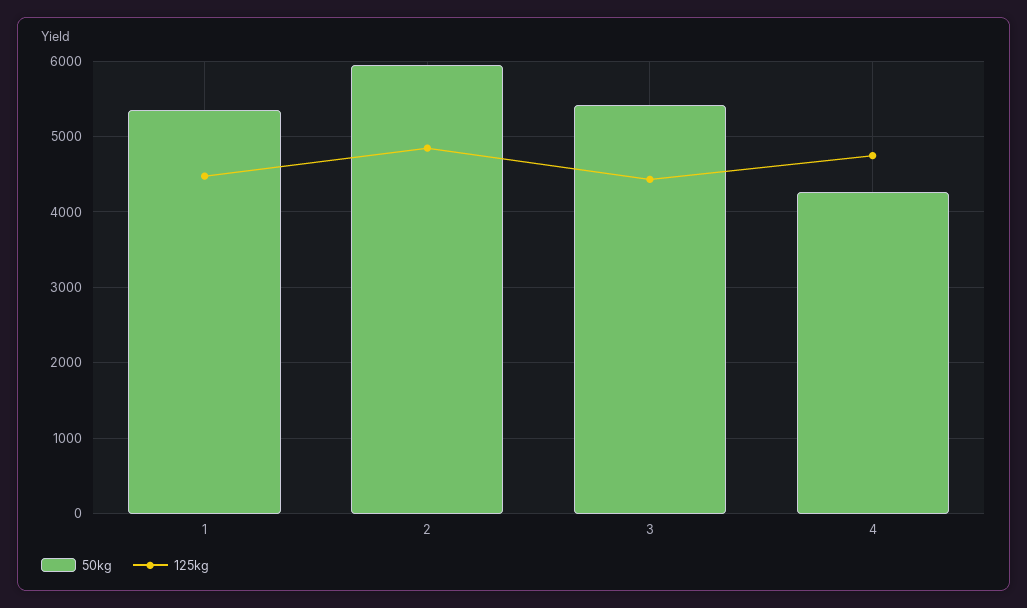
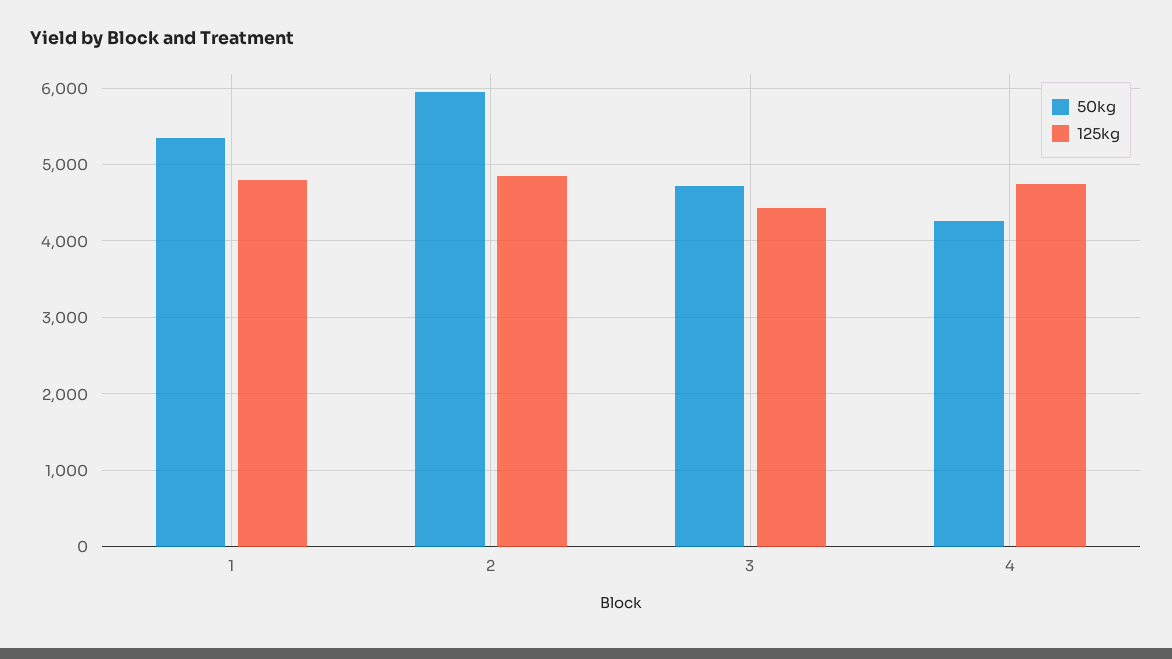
  {
    "50kg": {
      "1": 5300,
      "2": 6000,
-     "3": 5400,
+     "3": 4700,
      "4": 4300
    },
    "125kg": {
-     "1": 4500,
+     "1": 4800,
      "2": 4800,
      "3": 4400,
      "4": 4700
    }
  }

